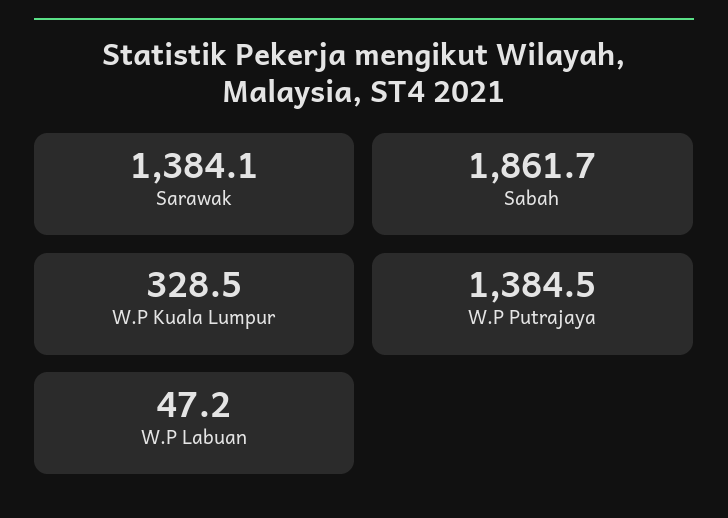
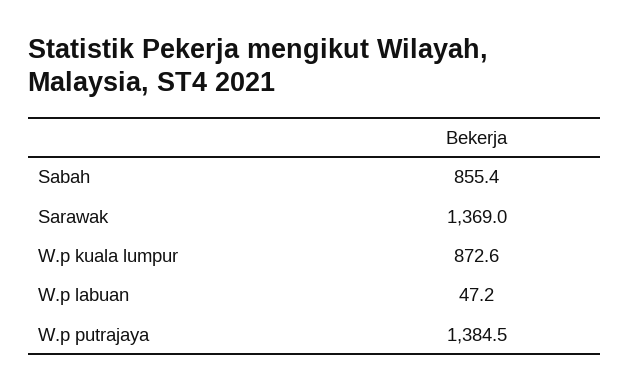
  {
-   "Sarawak": 1384.1,
+   "Sarawak": 1369,
-   "Sabah": 1861.7,
+   "Sabah": 855.4,
-   "W.P Kuala Lumpur": 328.5,
+   "W.P Kuala Lumpur": 872.6,
    "W.P Putrajaya": 1384.5,
    "W.P Labuan": 47.2
  }

